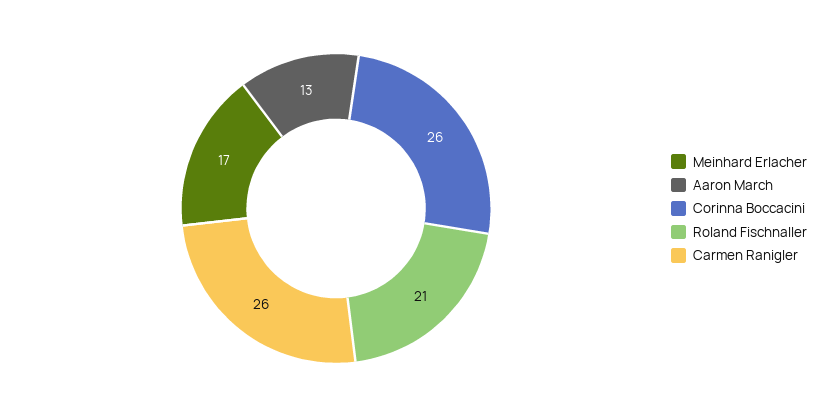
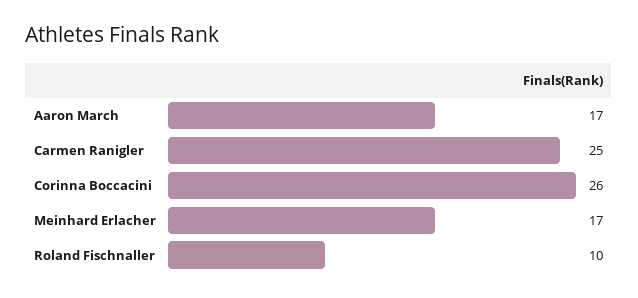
  {
    "Meinhard Erlacher": 17,
-   "Aaron March": 13,
+   "Aaron March": 17,
    "Corinna Boccacini": 26,
-   "Roland Fischnaller": 21,
+   "Roland Fischnaller": 10,
-   "Carmen Ranigler": 26
+   "Carmen Ranigler": 25
  }

